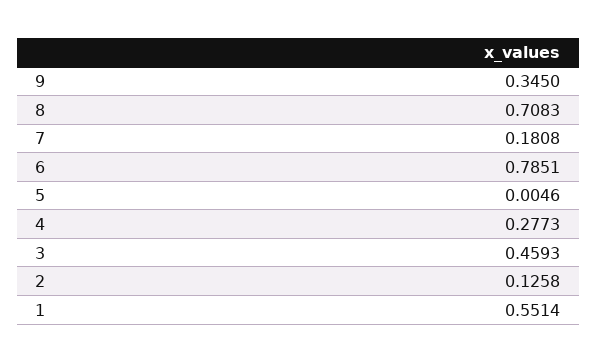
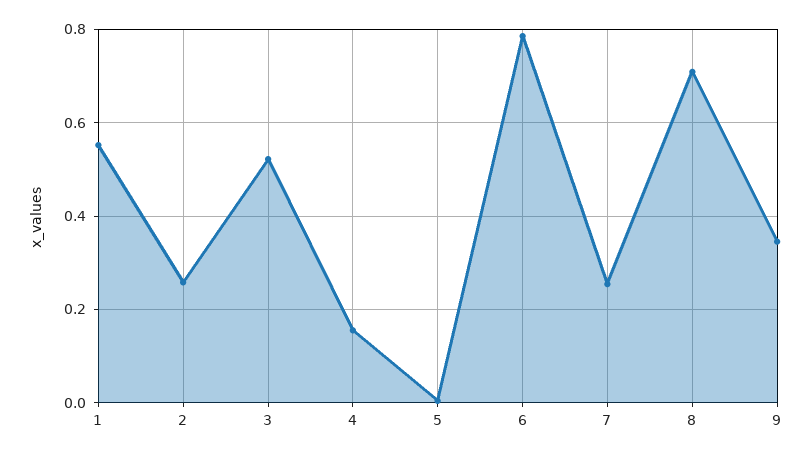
  {
    "9": 0.345,
    "8": 0.7083,
-   "7": 0.1808,
+   "7": 0.26,
    "6": 0.7851,
    "5": 0.0046,
-   "4": 0.2773,
+   "4": 0.16,
-   "3": 0.4593,
+   "3": 0.52,
-   "2": 0.1258,
+   "2": 0.26,
    "1": 0.5514
  }

